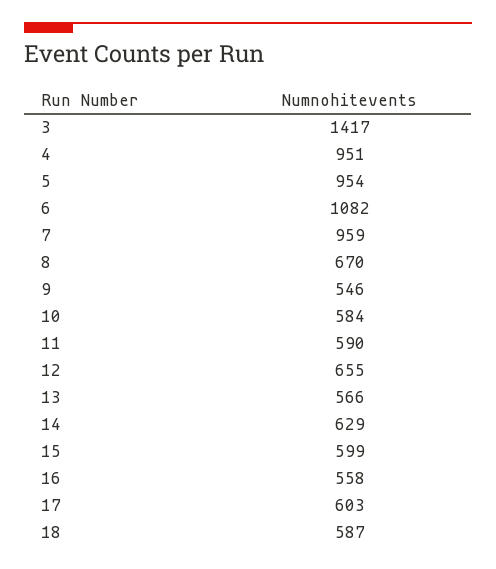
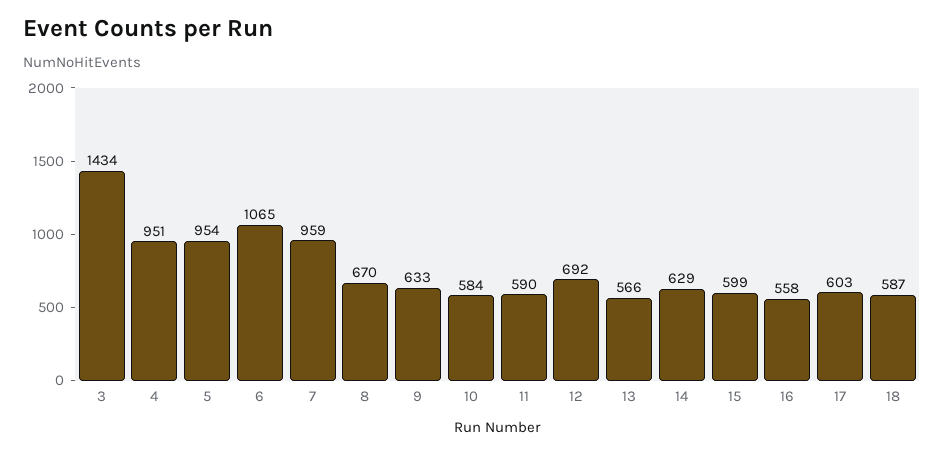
  {
-   "3": 1417,
+   "3": 1434,
    "4": 951,
    "5": 954,
-   "6": 1082,
+   "6": 1065,
    "7": 959,
    "8": 670,
-   "9": 546,
+   "9": 633,
    "10": 584,
    "11": 590,
-   "12": 655,
+   "12": 692,
    "13": 566,
    "14": 629,
    "15": 599,
    "16": 558,
    "17": 603,
    "18": 587
  }

